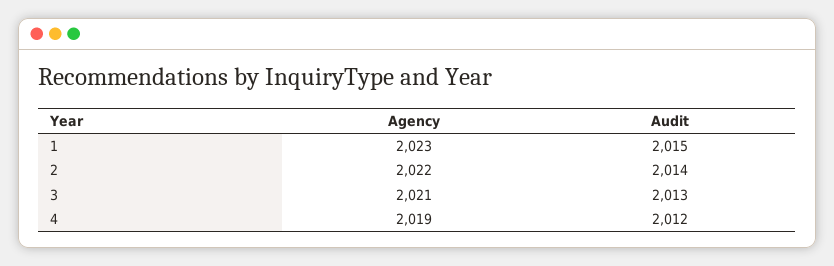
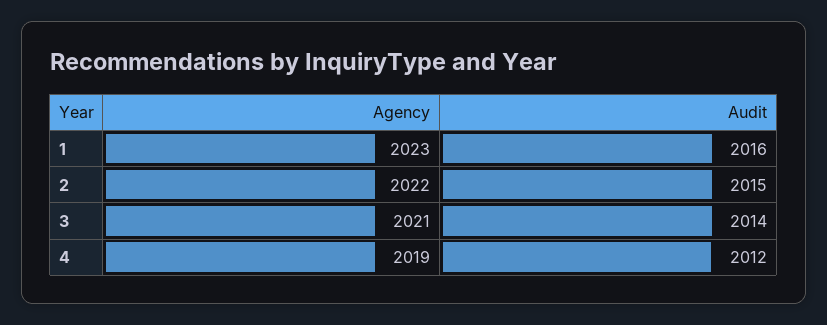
  {
    "Agency": {
      "1": 2023,
      "2": 2022,
      "3": 2021,
      "4": 2019
    },
    "Audit": {
-     "1": 2015,
+     "1": 2016,
-     "2": 2014,
+     "2": 2015,
-     "3": 2013,
+     "3": 2014,
      "4": 2012
    }
  }

